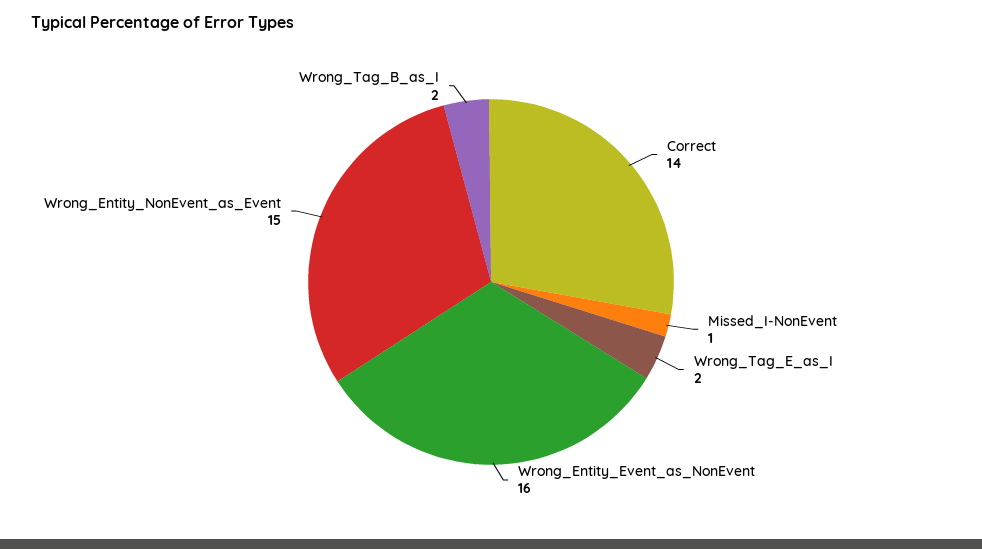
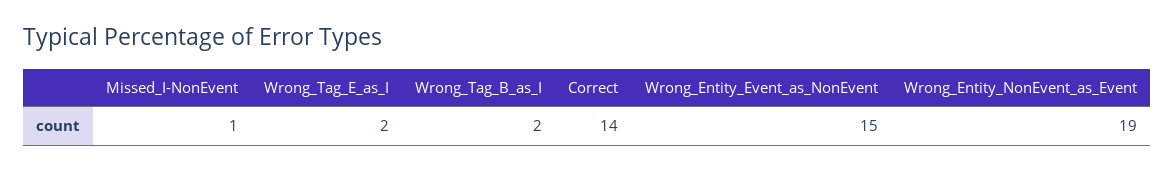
  {
    "Correct": 14,
    "Missed_I-NonEvent": 1,
    "Wrong_Tag_E_as_I": 2,
-   "Wrong_Entity_Event_as_NonEvent": 16,
+   "Wrong_Entity_Event_as_NonEvent": 15,
-   "Wrong_Entity_NonEvent_as_Event": 15,
+   "Wrong_Entity_NonEvent_as_Event": 19,
    "Wrong_Tag_B_as_I": 2
  }

